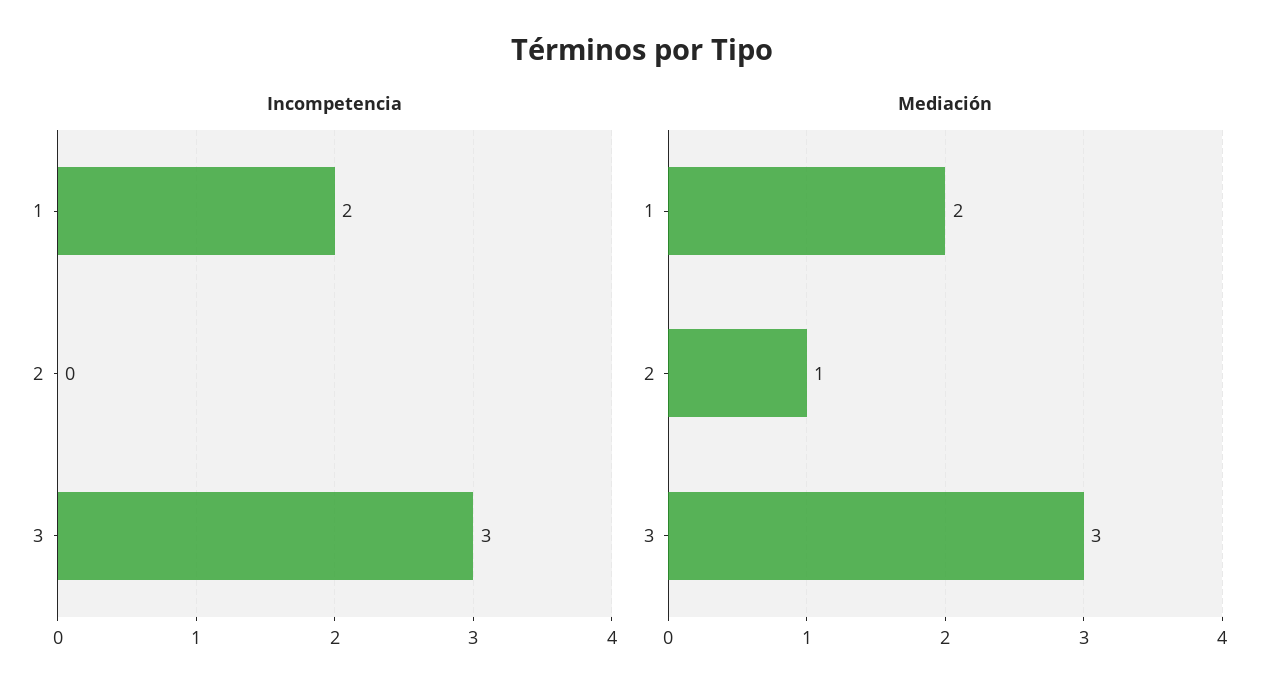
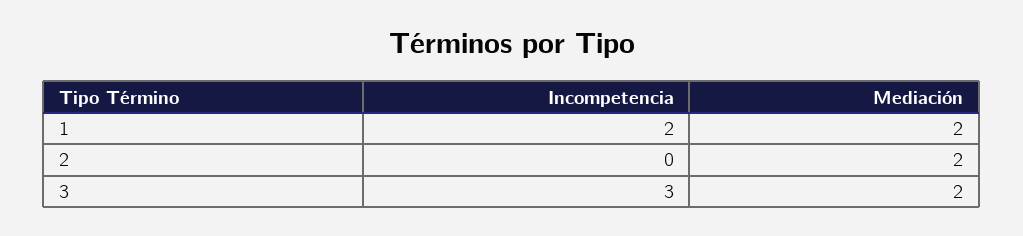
  {
    "Incompetencia": {
      "1": 2,
      "2": 0,
      "3": 3
    },
    "Mediación": {
      "1": 2,
-     "2": 1,
+     "2": 2,
-     "3": 3
+     "3": 2
    }
  }

